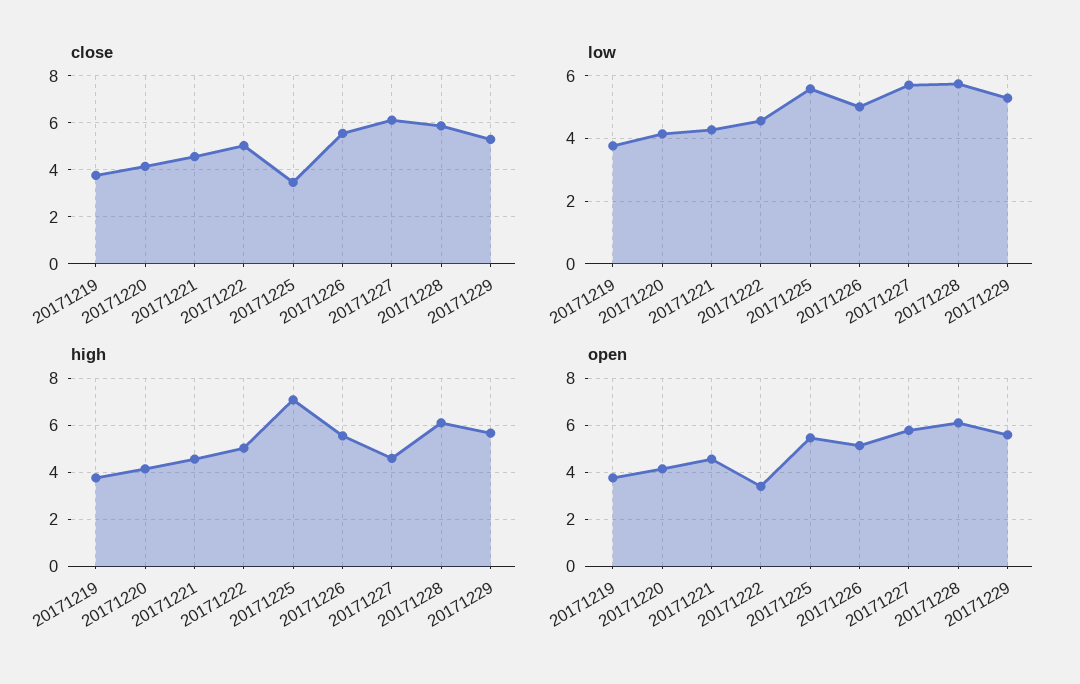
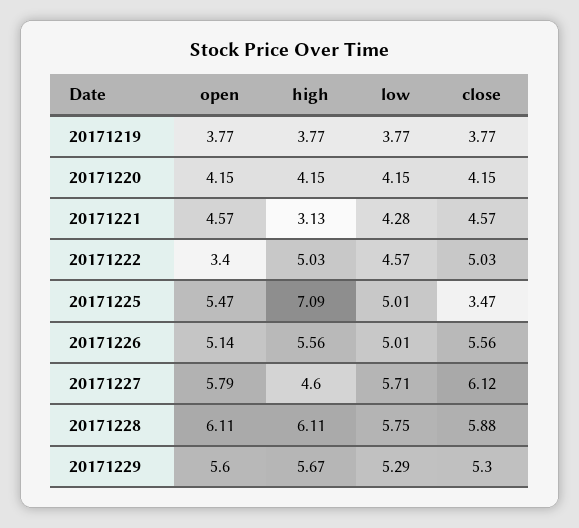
  {
    "close": {
      "20171219": 3.77,
      "20171220": 4.15,
      "20171221": 4.57,
      "20171222": 5.03,
      "20171225": 3.47,
      "20171226": 5.56,
      "20171227": 6.12,
      "20171228": 5.88,
      "20171229": 5.3
    },
    "low": {
      "20171219": 3.77,
      "20171220": 4.15,
      "20171221": 4.28,
      "20171222": 4.57,
-     "20171225": 5.6,
+     "20171225": 5.01,
      "20171226": 5.01,
      "20171227": 5.71,
      "20171228": 5.75,
      "20171229": 5.29
    },
    "high": {
      "20171219": 3.77,
      "20171220": 4.15,
-     "20171221": 4.5,
+     "20171221": 3.13,
      "20171222": 5.03,
      "20171225": 7.09,
      "20171226": 5.56,
      "20171227": 4.6,
      "20171228": 6.11,
      "20171229": 5.67
    },
    "open": {
      "20171219": 3.77,
      "20171220": 4.15,
      "20171221": 4.57,
      "20171222": 3.4,
      "20171225": 5.47,
      "20171226": 5.14,
      "20171227": 5.79,
      "20171228": 6.11,
      "20171229": 5.6
    }
  }

